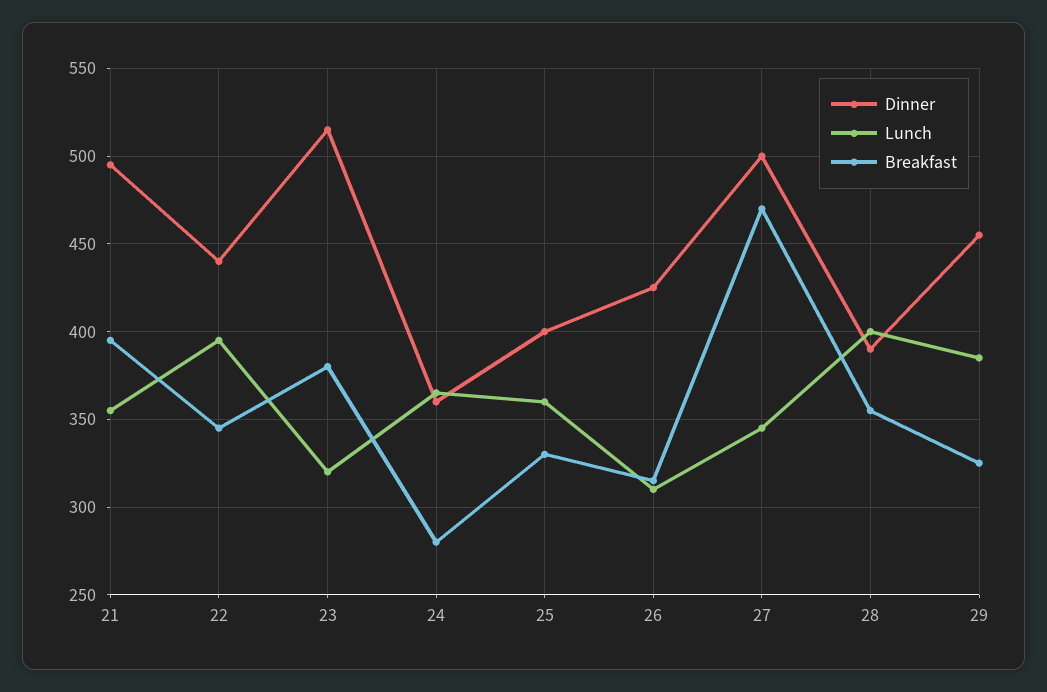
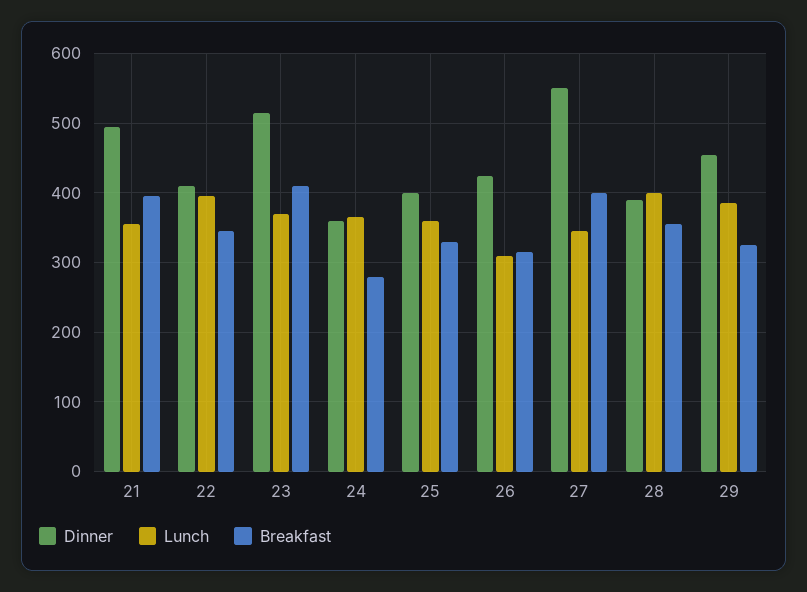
  {
    "Dinner": {
      "21": 495,
-     "22": 440,
+     "22": 410,
      "23": 515,
      "24": 360,
      "25": 400,
      "26": 425,
-     "27": 500,
+     "27": 550,
      "28": 390,
      "29": 455
    },
    "Lunch": {
      "21": 355,
      "22": 395,
-     "23": 320,
+     "23": 370,
      "24": 365,
      "25": 360,
      "26": 310,
      "27": 345,
      "28": 400,
      "29": 385
    },
    "Breakfast": {
      "21": 395,
      "22": 345,
-     "23": 380,
+     "23": 410,
      "24": 280,
      "25": 330,
      "26": 315,
-     "27": 470,
+     "27": 400,
      "28": 355,
      "29": 325
    }
  }

